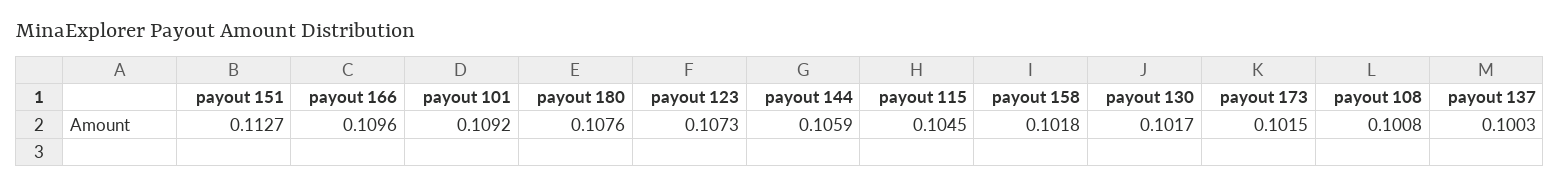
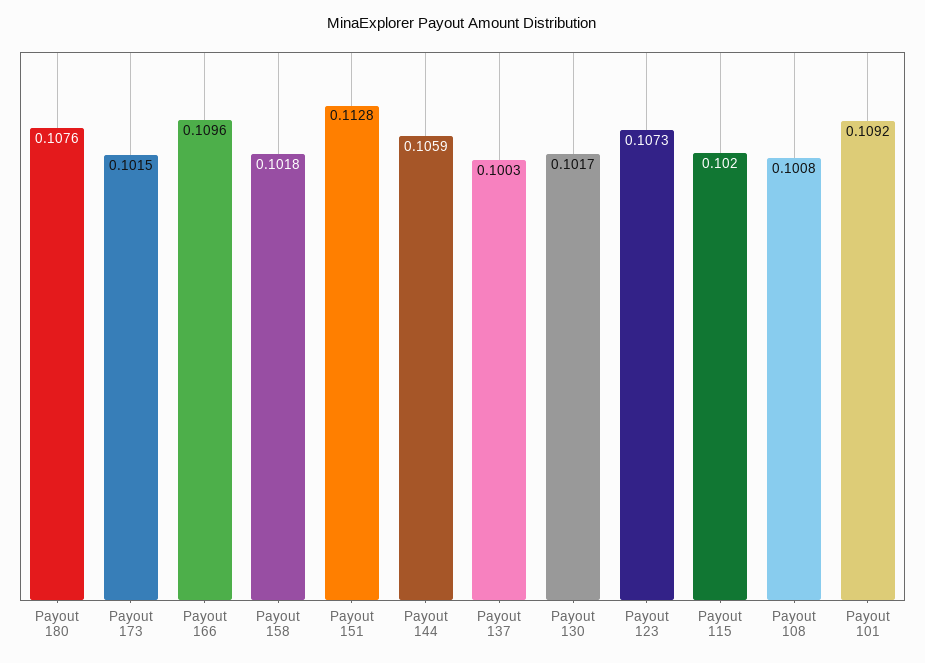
  {
-   "payout 151": 0.1127,
+   "payout 151": 0.1128,
    "payout 166": 0.1096,
    "payout 101": 0.1092,
    "payout 180": 0.1076,
    "payout 123": 0.1073,
    "payout 144": 0.1059,
-   "payout 115": 0.1045,
+   "payout 115": 0.102,
    "payout 158": 0.1018,
    "payout 130": 0.1017,
    "payout 173": 0.1015,
    "payout 108": 0.1008,
    "payout 137": 0.1003
  }

